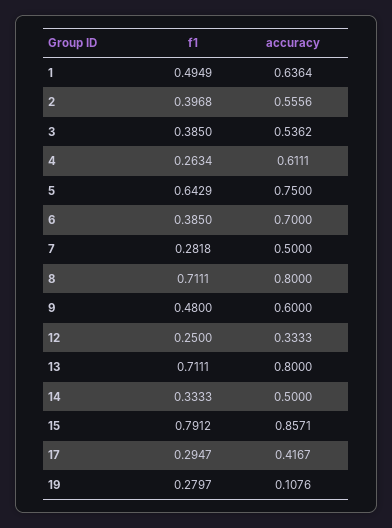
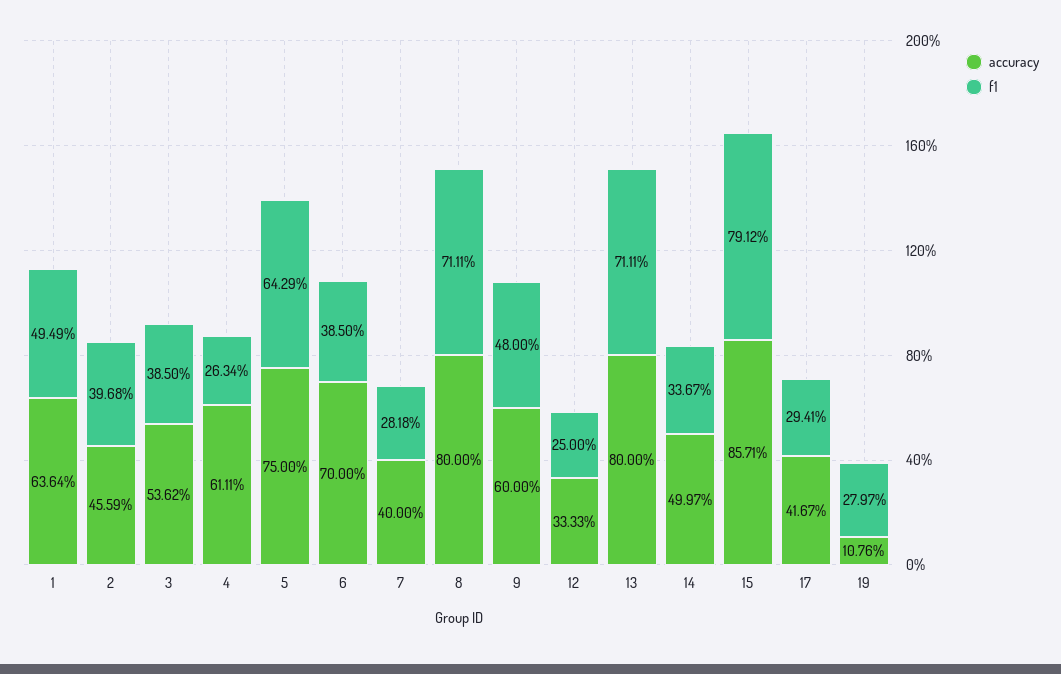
  {
    "f1": {
      "1": 0.4949,
      "2": 0.3968,
      "3": 0.385,
      "4": 0.2634,
      "5": 0.6429,
      "6": 0.385,
      "7": 0.2818,
      "8": 0.7111,
      "9": 0.48,
      "12": 0.25,
      "13": 0.7111,
-     "14": 0.3333,
+     "14": 0.3367,
      "15": 0.7912,
-     "17": 0.2947,
+     "17": 0.2941,
      "19": 0.2797
    },
    "accuracy": {
      "1": 0.6364,
-     "2": 0.5556,
+     "2": 0.4559,
      "3": 0.5362,
      "4": 0.6111,
      "5": 0.75,
      "6": 0.7,
-     "7": 0.5,
+     "7": 0.4,
      "8": 0.8,
      "9": 0.6,
      "12": 0.3333,
      "13": 0.8,
-     "14": 0.5,
+     "14": 0.4997,
      "15": 0.8571,
      "17": 0.4167,
      "19": 0.1076
    }
  }

